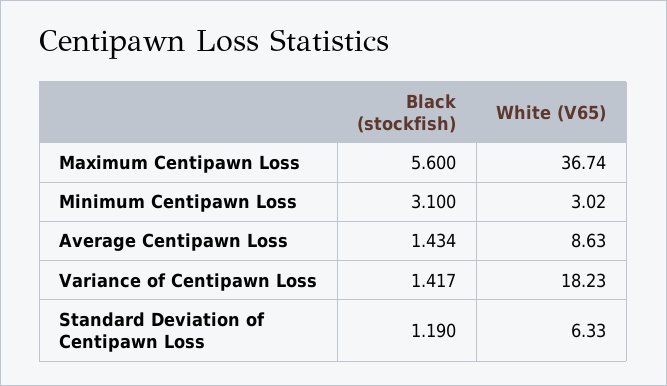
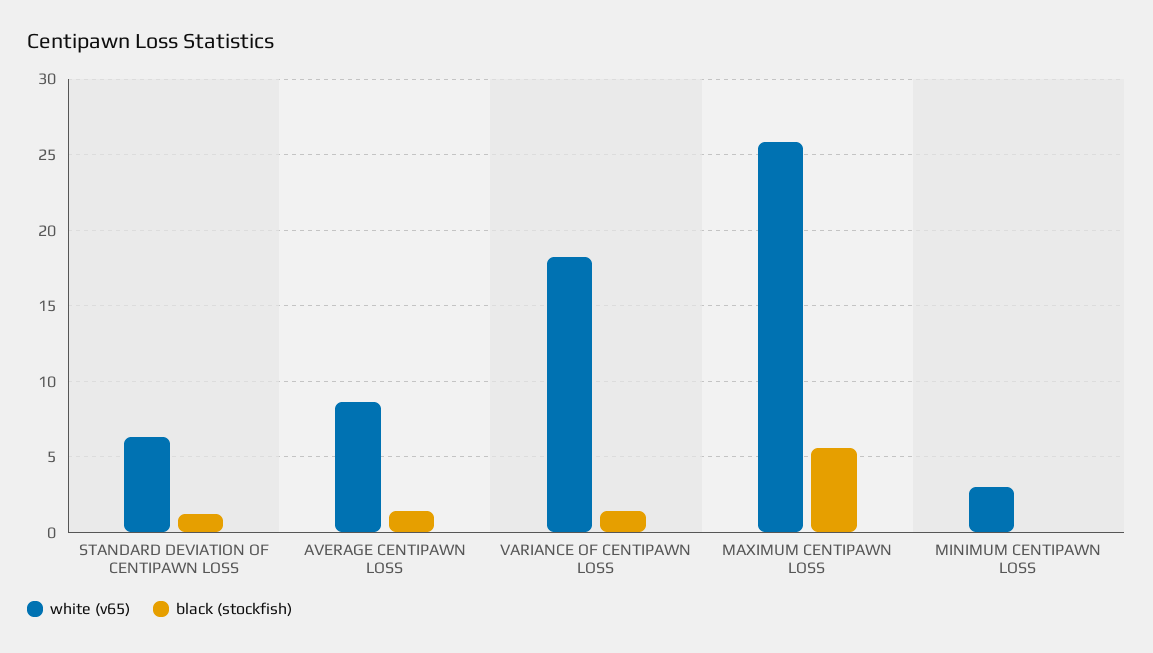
  {
    "Black (stockfish)": {
      "Maximum Centipawn Loss": 5.6,
-     "Minimum Centipawn Loss": 3.1,
+     "Minimum Centipawn Loss": 0,
      "Average Centipawn Loss": 1.434,
      "Variance of Centipawn Loss": 1.417,
      "Standard Deviation of Centipawn Loss": 1.19
    },
    "White (V65)": {
-     "Maximum Centipawn Loss": 36.74,
+     "Maximum Centipawn Loss": 26,
      "Minimum Centipawn Loss": 3.02,
      "Average Centipawn Loss": 8.63,
      "Variance of Centipawn Loss": 18.23,
      "Standard Deviation of Centipawn Loss": 6.33
    }
  }

